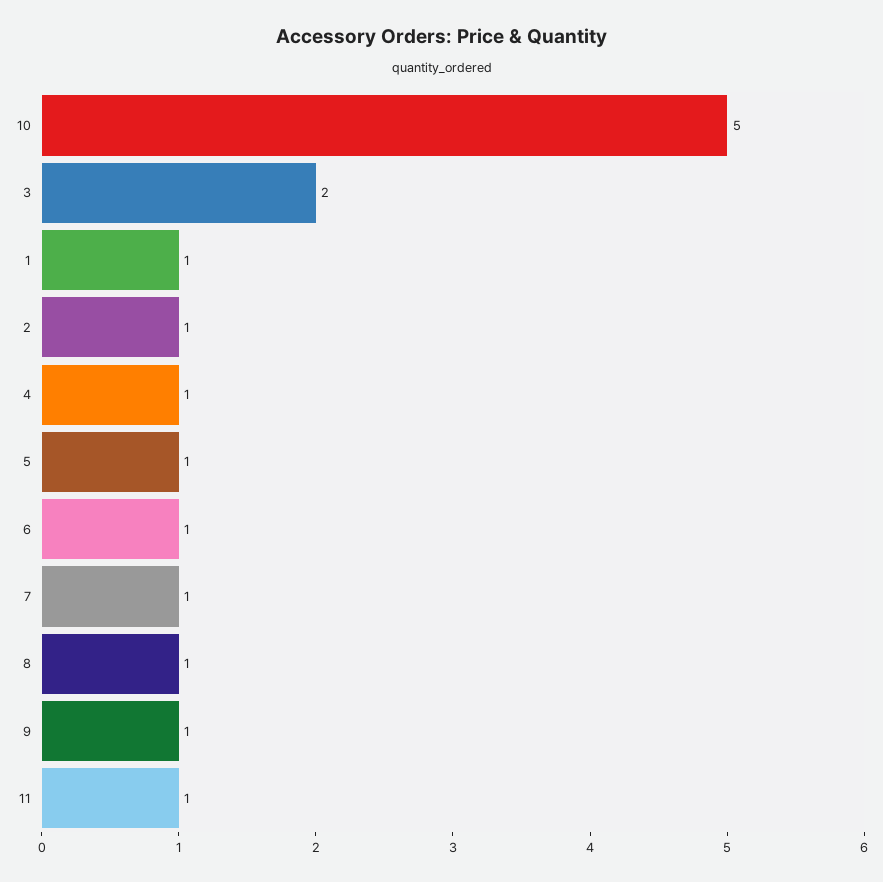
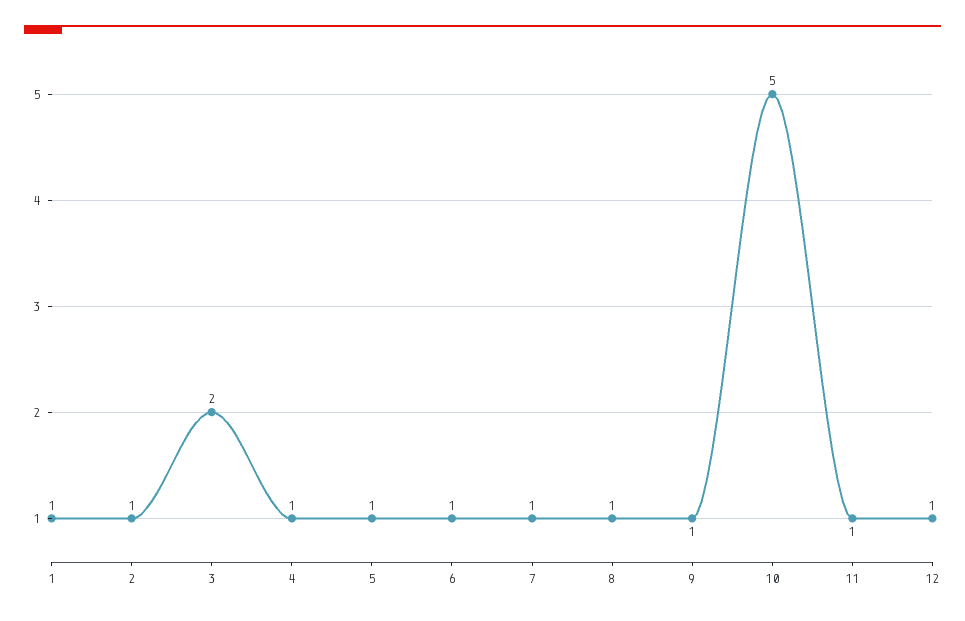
  {
    "10": 5,
    "3": 2,
    "1": 1,
    "2": 1,
    "4": 1,
    "5": 1,
    "6": 1,
    "7": 1,
    "8": 1,
    "9": 1,
-   "11": 1
+   "11": 1,
+   "12": 1
  }

